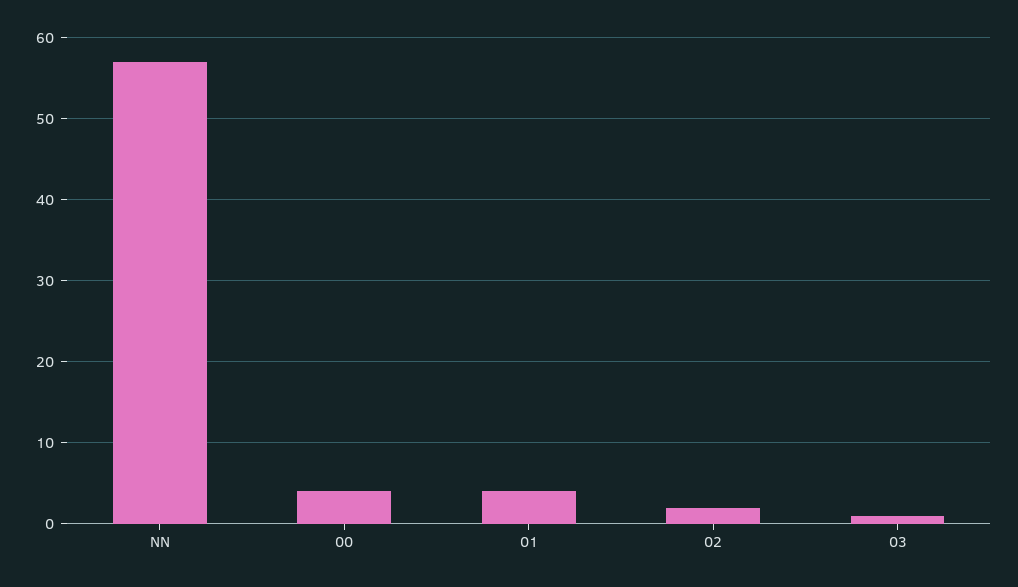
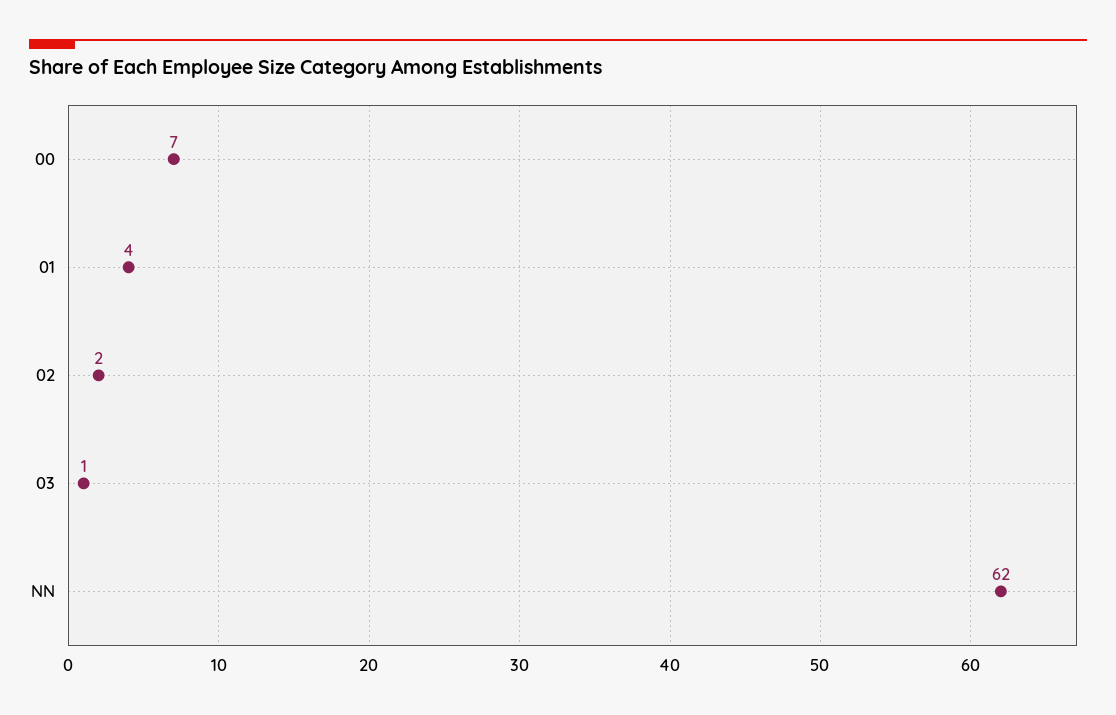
  {
-   "NN": 57,
+   "NN": 62,
-   "00": 4,
+   "00": 7,
    "01": 4,
    "02": 2,
    "03": 1
  }

